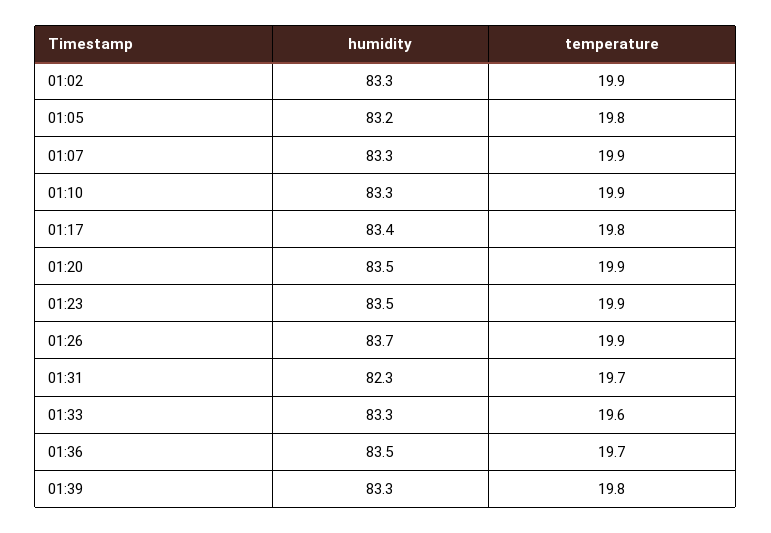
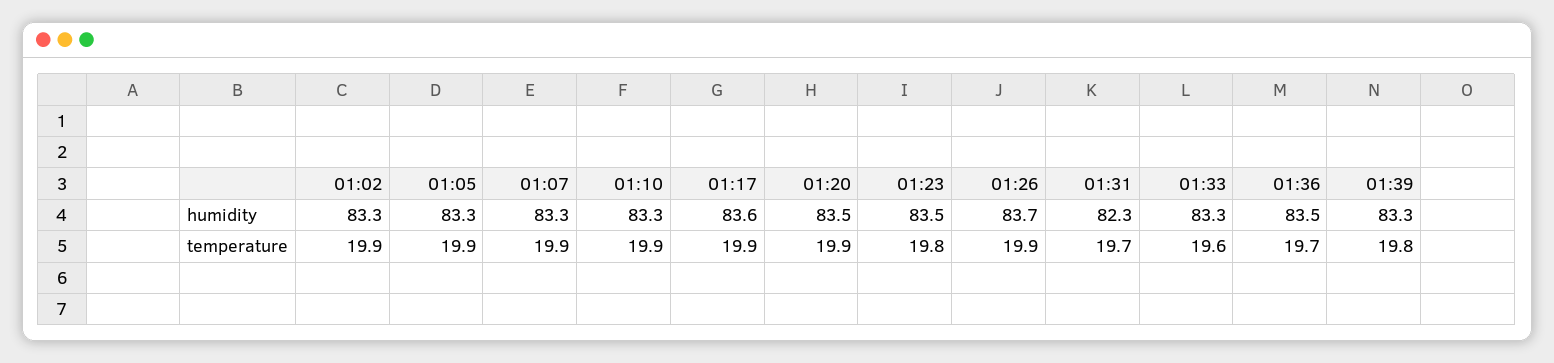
  {
    "humidity": {
      "01:02": 83.3,
-     "01:05": 83.2,
+     "01:05": 83.3,
      "01:07": 83.3,
      "01:10": 83.3,
-     "01:17": 83.4,
+     "01:17": 83.6,
      "01:20": 83.5,
      "01:23": 83.5,
      "01:26": 83.7,
      "01:31": 82.3,
      "01:33": 83.3,
      "01:36": 83.5,
      "01:39": 83.3
    },
    "temperature": {
      "01:02": 19.9,
-     "01:05": 19.8,
+     "01:05": 19.9,
      "01:07": 19.9,
      "01:10": 19.9,
-     "01:17": 19.8,
+     "01:17": 19.9,
      "01:20": 19.9,
-     "01:23": 19.9,
+     "01:23": 19.8,
      "01:26": 19.9,
      "01:31": 19.7,
      "01:33": 19.6,
      "01:36": 19.7,
      "01:39": 19.8
    }
  }

